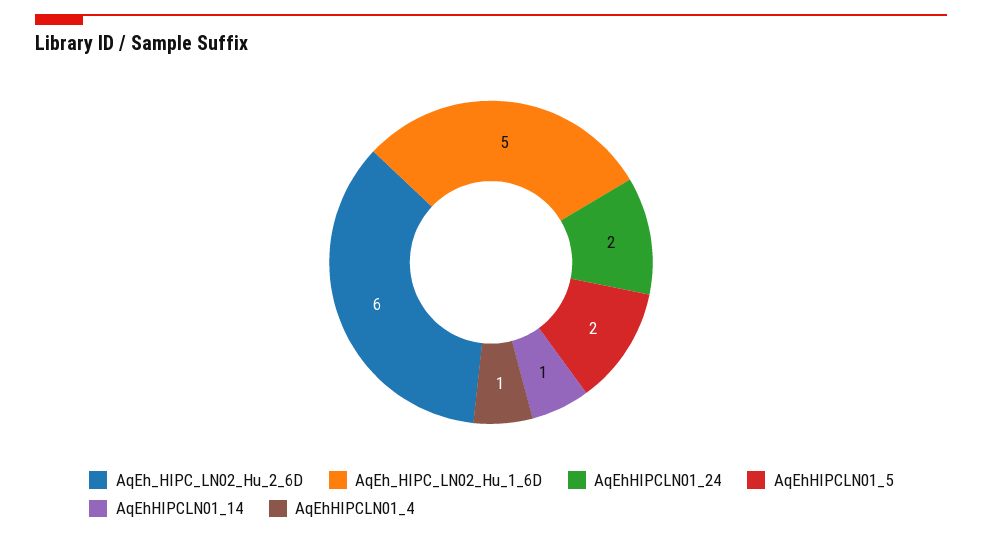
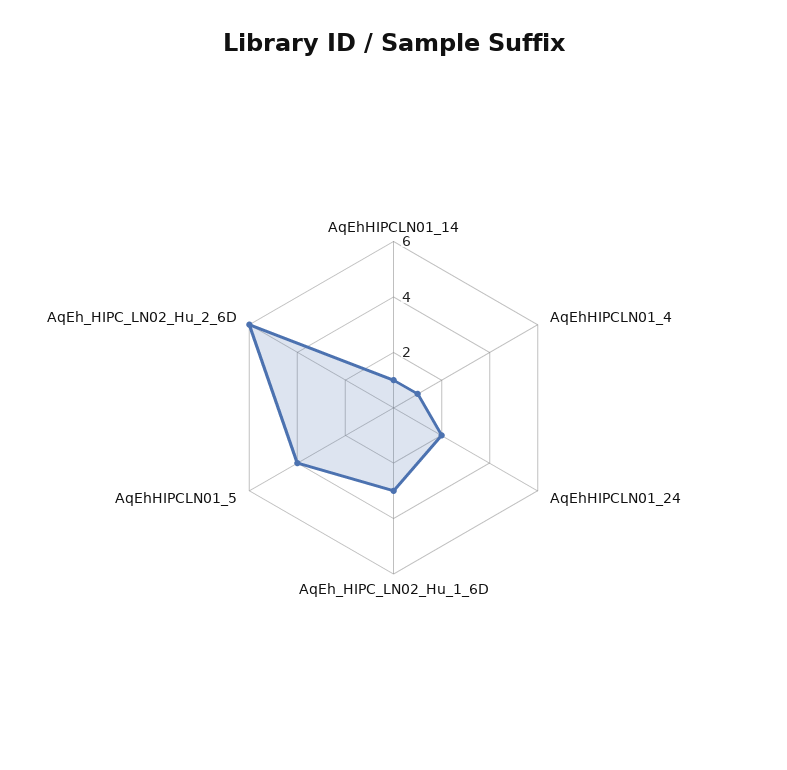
  {
    "AqEh_HIPC_LN02_Hu_2_6D": 6,
-   "AqEh_HIPC_LN02_Hu_1_6D": 5,
+   "AqEh_HIPC_LN02_Hu_1_6D": 3,
    "AqEhHIPCLN01_24": 2,
-   "AqEhHIPCLN01_5": 2,
+   "AqEhHIPCLN01_5": 4,
    "AqEhHIPCLN01_14": 1,
    "AqEhHIPCLN01_4": 1
  }

